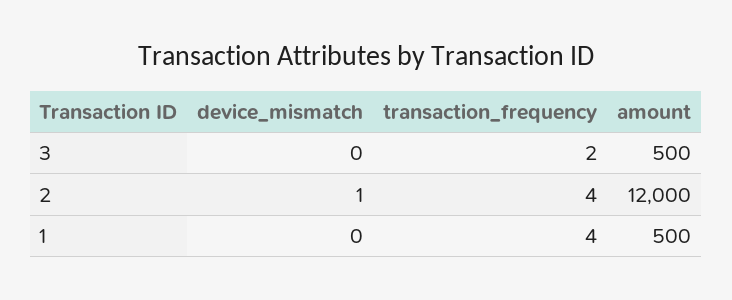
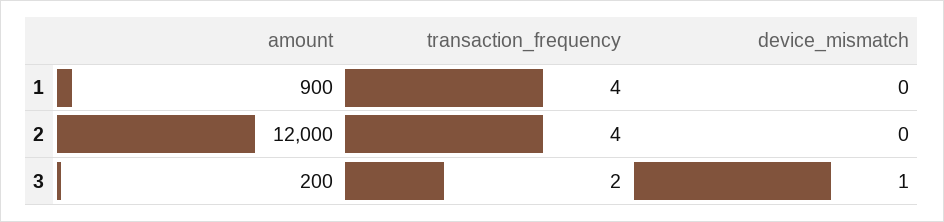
  {
    "device_mismatch": {
-     "3": 0,
+     "3": 1,
-     "2": 1,
+     "2": 0,
      "1": 0
    },
    "transaction_frequency": {
      "3": 2,
      "2": 4,
      "1": 4
    },
    "amount": {
-     "3": 500,
+     "3": 200,
      "2": 12000,
-     "1": 500
+     "1": 900
    }
  }

